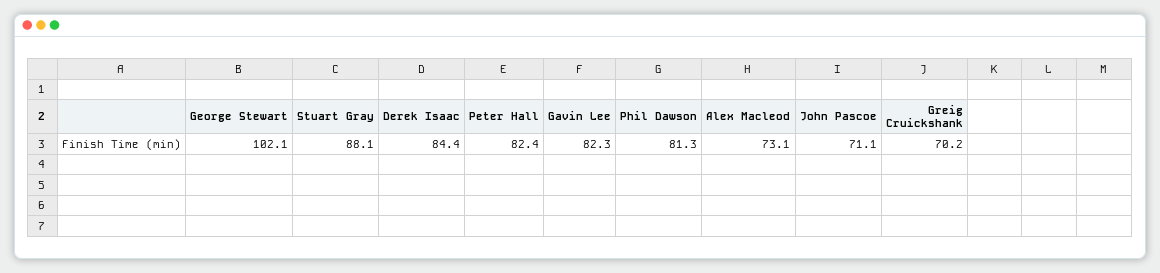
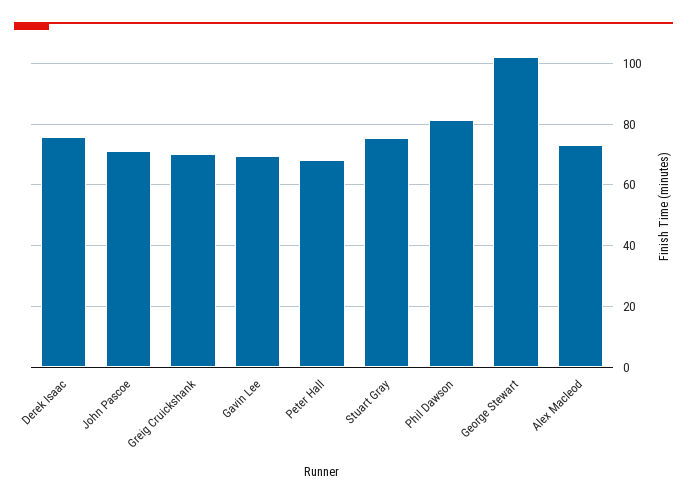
  {
    "George Stewart": 102.1,
-   "Stuart Gray": 88.1,
+   "Stuart Gray": 76,
-   "Derek Isaac": 84.4,
+   "Derek Isaac": 76,
-   "Peter Hall": 82.4,
+   "Peter Hall": 68,
-   "Gavin Lee": 82.3,
+   "Gavin Lee": 70,
    "Phil Dawson": 81.3,
    "Alex Macleod": 73.1,
    "John Pascoe": 71.1,
    "Greig Cruickshank": 70.2
  }

